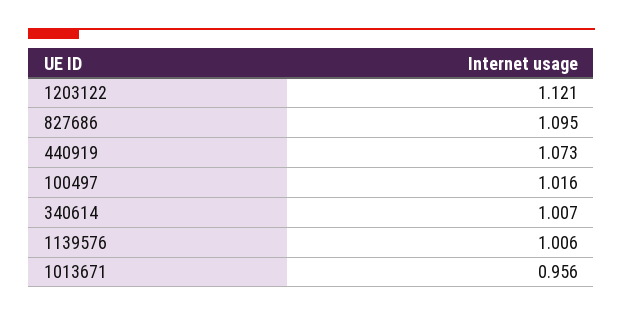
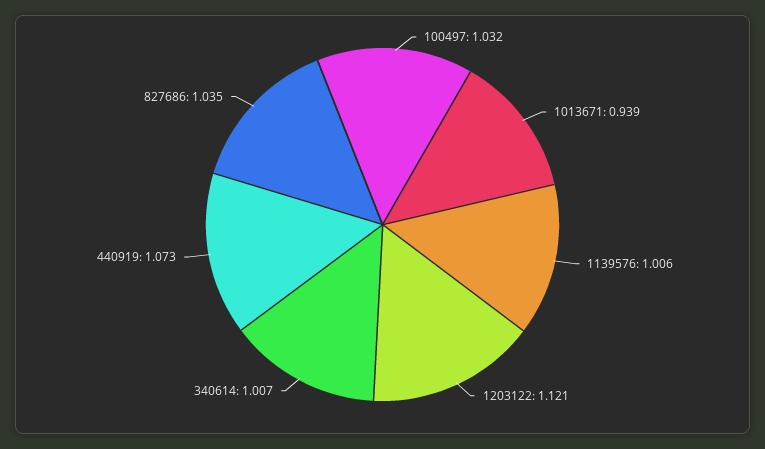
  {
    "1203122": 1.121,
-   "827686": 1.095,
+   "827686": 1.035,
    "440919": 1.073,
-   "100497": 1.016,
+   "100497": 1.032,
    "340614": 1.007,
    "1139576": 1.006,
-   "1013671": 0.956
+   "1013671": 0.939
  }

